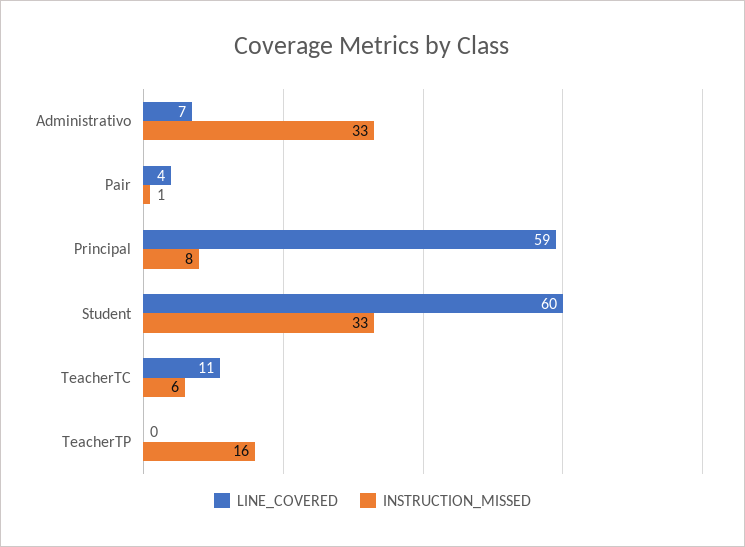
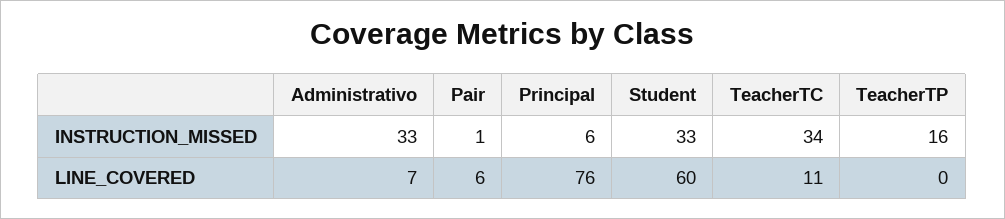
  {
    "LINE_COVERED": {
      "Administrativo": 7,
-     "Pair": 4,
+     "Pair": 6,
-     "Principal": 59,
+     "Principal": 76,
      "Student": 60,
      "TeacherTC": 11,
      "TeacherTP": 0
    },
    "INSTRUCTION_MISSED": {
      "Administrativo": 33,
      "Pair": 1,
-     "Principal": 8,
+     "Principal": 6,
      "Student": 33,
-     "TeacherTC": 6,
+     "TeacherTC": 34,
      "TeacherTP": 16
    }
  }

